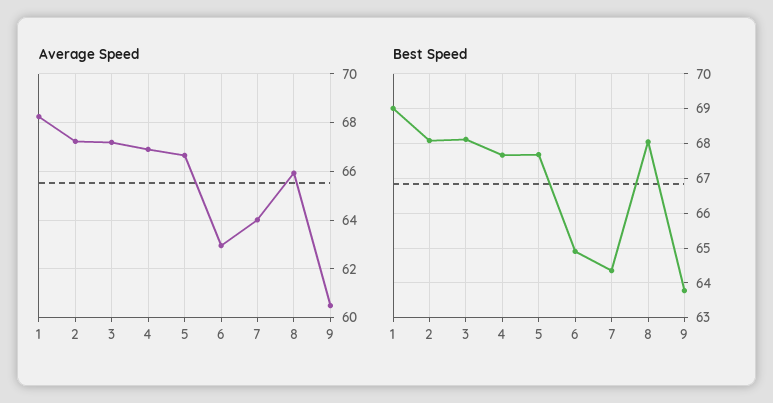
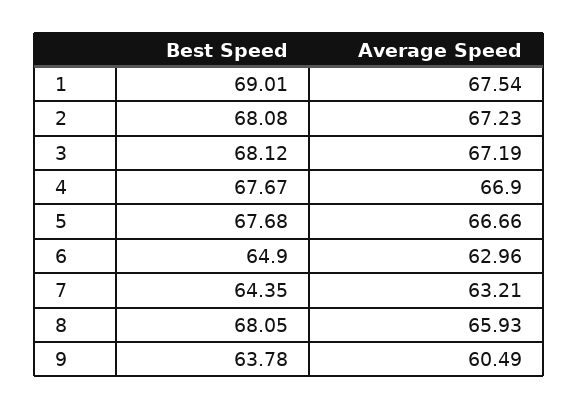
  {
    "Average Speed": {
-     "1": 68.25,
+     "1": 67.54,
      "2": 67.23,
      "3": 67.19,
      "4": 66.9,
      "5": 66.66,
      "6": 62.96,
-     "7": 64,
+     "7": 63.21,
      "8": 65.93,
      "9": 60.49
    },
    "Best Speed": {
      "1": 69.01,
      "2": 68.08,
      "3": 68.12,
      "4": 67.67,
      "5": 67.68,
      "6": 64.9,
      "7": 64.35,
      "8": 68.05,
      "9": 63.78
    }
  }

